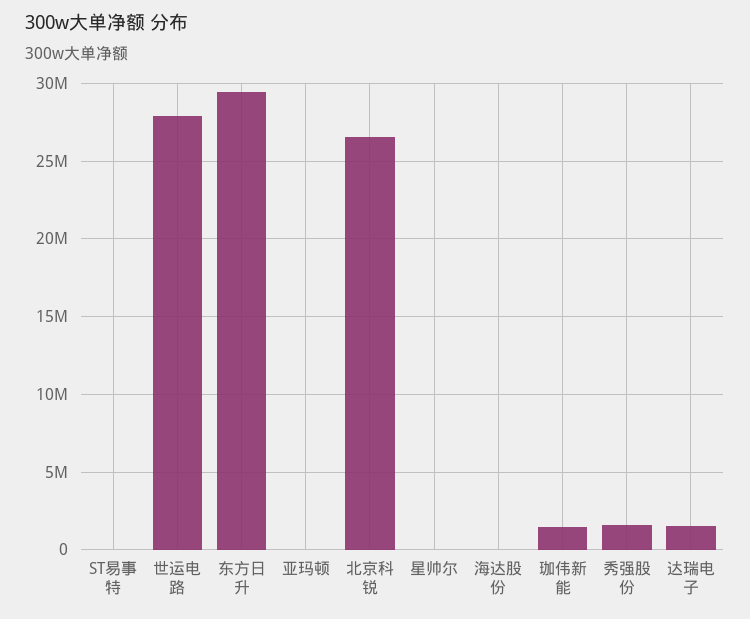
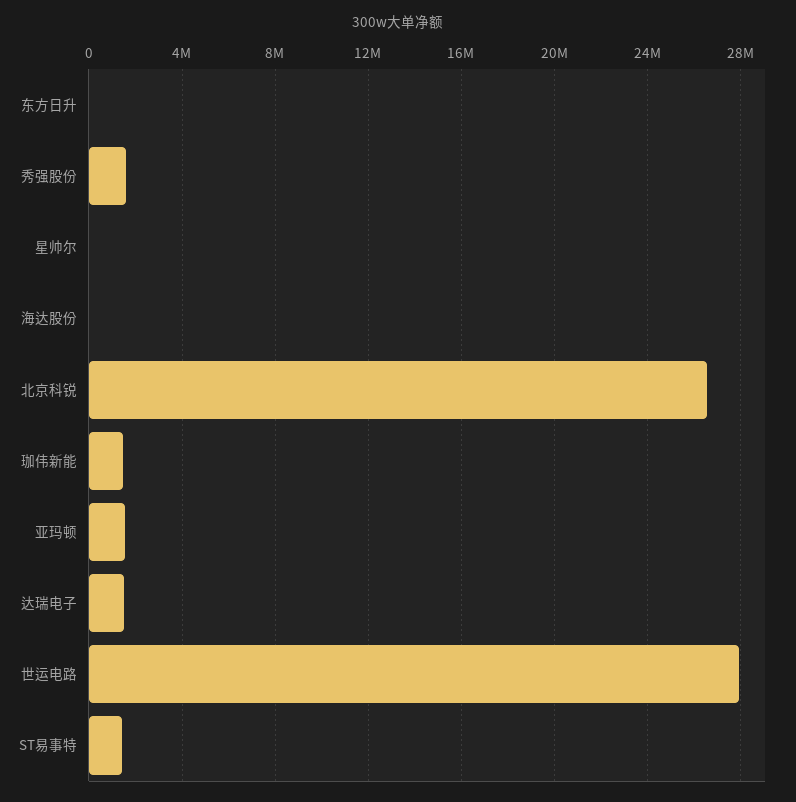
  {
-   "ST易事特": 0,
+   "ST易事特": 1500000,
    "世运电路": 28000000,
-   "东方日升": 29500000,
+   "东方日升": 0,
-   "亚玛顿": 0,
+   "亚玛顿": 1500000,
    "北京科锐": 26500000,
    "星帅尔": 0,
    "海达股份": 0,
    "珈伟新能": 1500000,
    "秀强股份": 1500000,
    "达瑞电子": 1500000
  }

